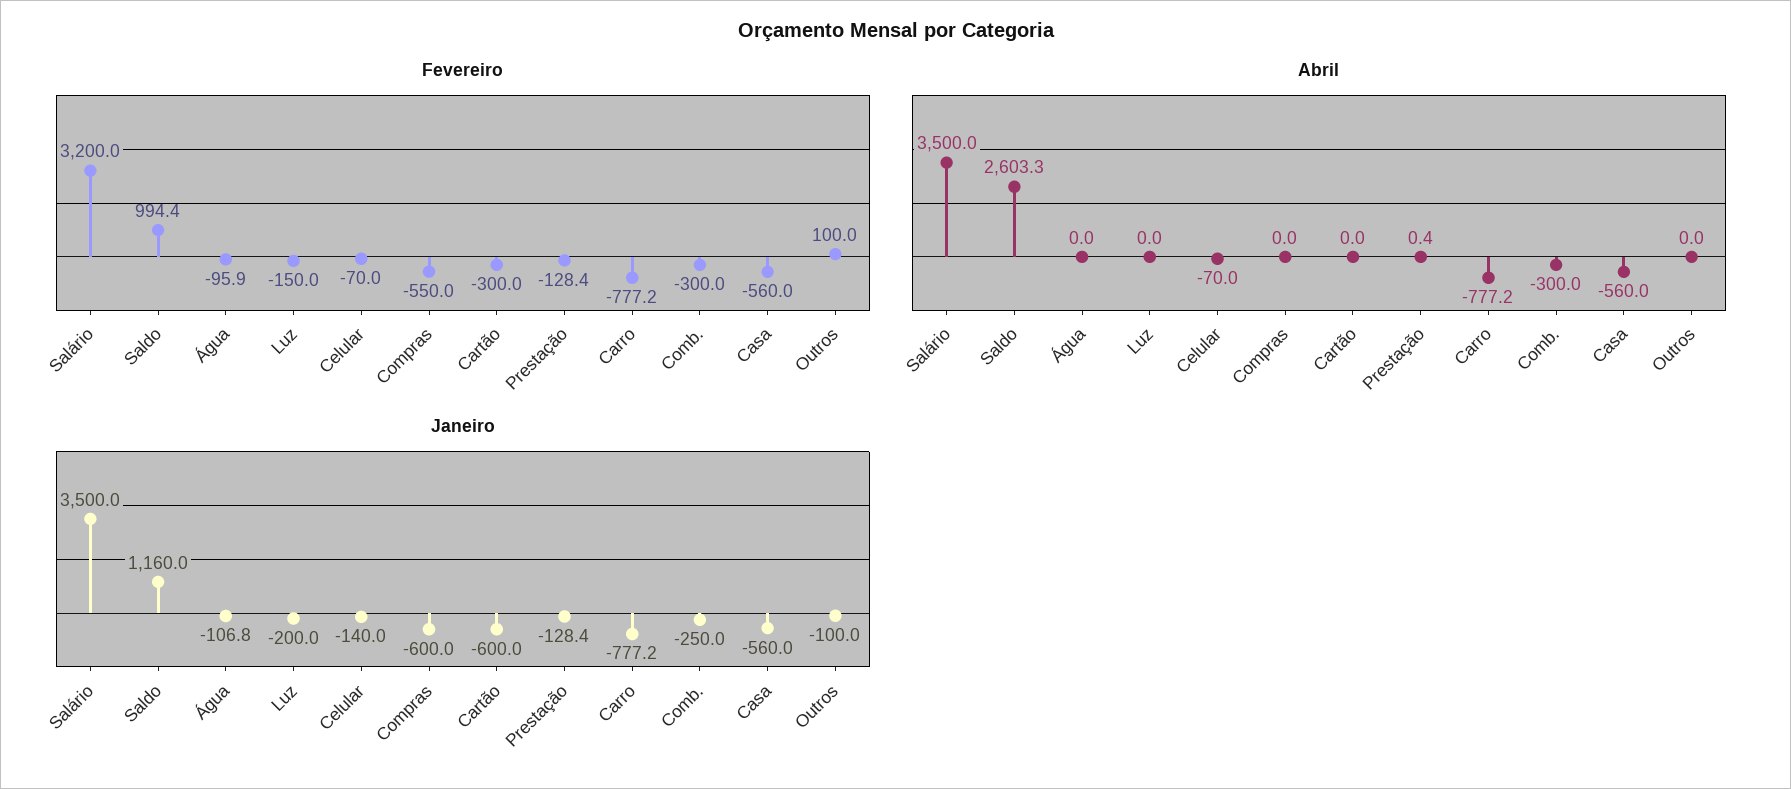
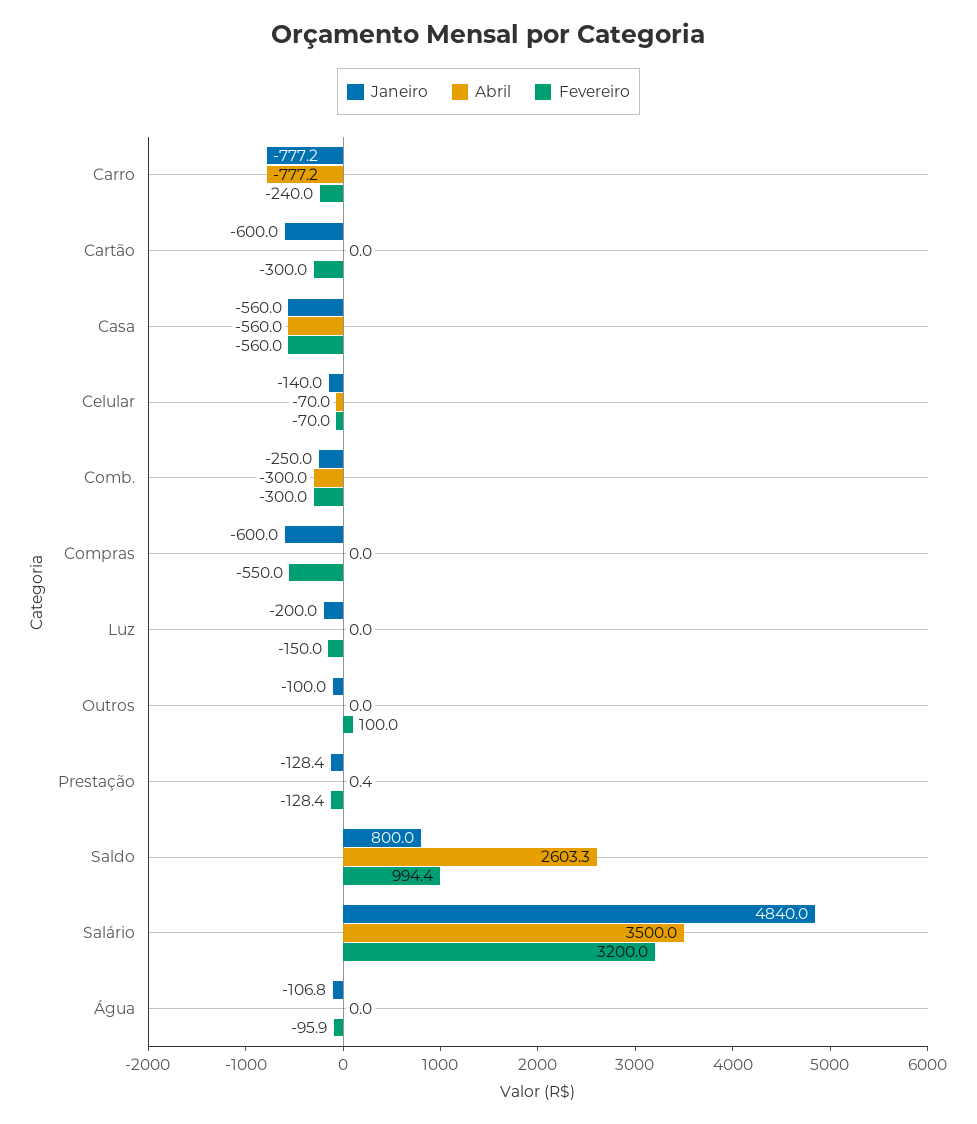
  {
    "Fevereiro": {
      "Salário": 3200,
      "Saldo": 994.4,
      "Água": -95.9,
      "Luz": -150,
      "Celular": -70,
      "Compras": -550,
      "Cartão": -300,
      "Prestação": -128.4,
-     "Carro": -777.2,
+     "Carro": -240,
      "Comb.": -300,
      "Casa": -560,
      "Outros": 100
    },
    "Abril": {
      "Salário": 3500,
      "Saldo": 2603.3,
      "Água": 0,
      "Luz": 0,
      "Celular": -70,
      "Compras": 0,
      "Cartão": 0,
      "Prestação": 0.4,
      "Carro": -777.2,
      "Comb.": -300,
      "Casa": -560,
      "Outros": 0
    },
    "Janeiro": {
-     "Salário": 3500,
+     "Salário": 4840,
-     "Saldo": 1160,
+     "Saldo": 800,
      "Água": -106.8,
      "Luz": -200,
      "Celular": -140,
      "Compras": -600,
      "Cartão": -600,
      "Prestação": -128.4,
      "Carro": -777.2,
      "Comb.": -250,
      "Casa": -560,
      "Outros": -100
    }
  }

